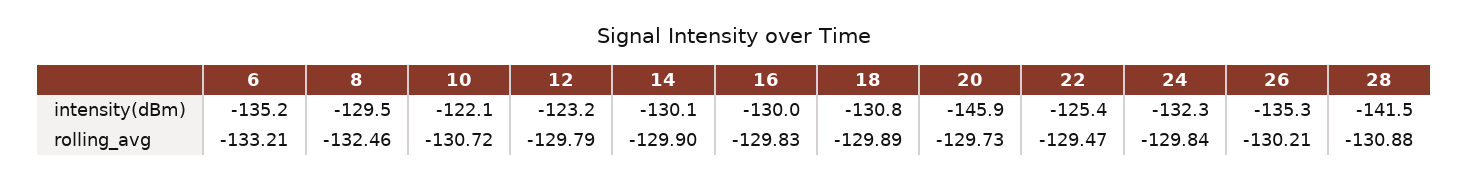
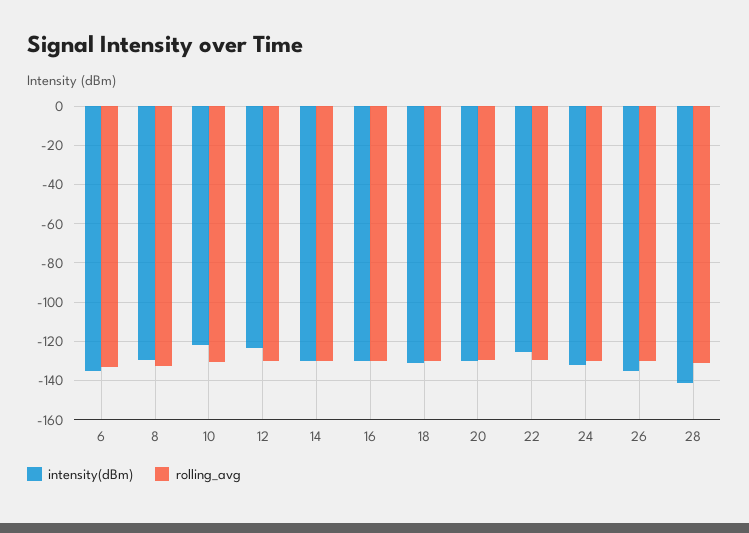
  {
    "intensity(dBm)": {
      "6": -135.2,
      "8": -129.5,
      "10": -122.1,
      "12": -123.2,
      "14": -130.1,
      "16": -130,
      "18": -130.8,
-     "20": -145.9,
+     "20": -130,
      "22": -125.4,
      "24": -132.3,
      "26": -135.3,
      "28": -141.5
    },
    "rolling_avg": {
      "6": -133.21,
      "8": -132.46,
      "10": -130.72,
      "12": -129.79,
      "14": -129.9,
      "16": -129.83,
      "18": -129.89,
      "20": -129.73,
      "22": -129.47,
      "24": -129.84,
      "26": -130.21,
      "28": -130.88
    }
  }

